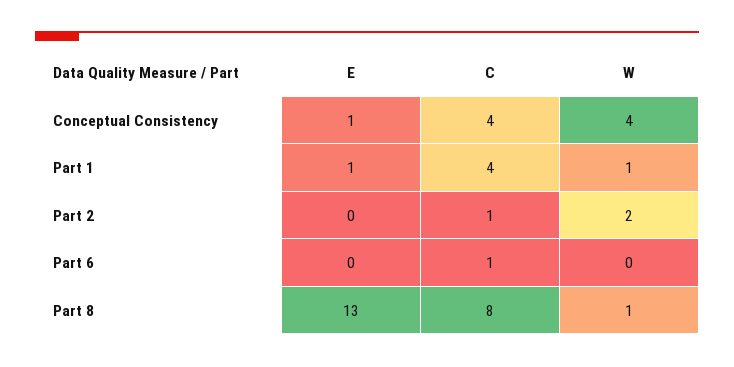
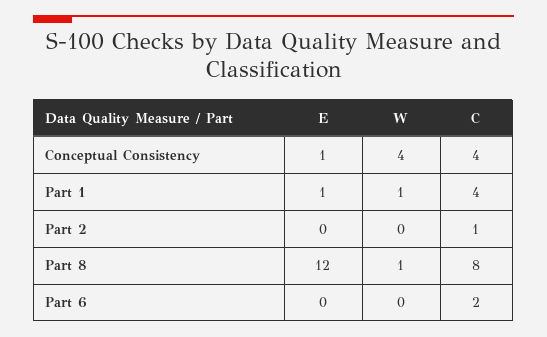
  {
    "E": {
      "Conceptual Consistency": 1,
      "Part 1": 1,
      "Part 2": 0,
      "Part 6": 0,
-     "Part 8": 13
+     "Part 8": 12
    },
    "C": {
      "Conceptual Consistency": 4,
      "Part 1": 4,
      "Part 2": 1,
-     "Part 6": 1,
+     "Part 6": 2,
      "Part 8": 8
    },
    "W": {
      "Conceptual Consistency": 4,
      "Part 1": 1,
-     "Part 2": 2,
+     "Part 2": 0,
      "Part 6": 0,
      "Part 8": 1
    }
  }

